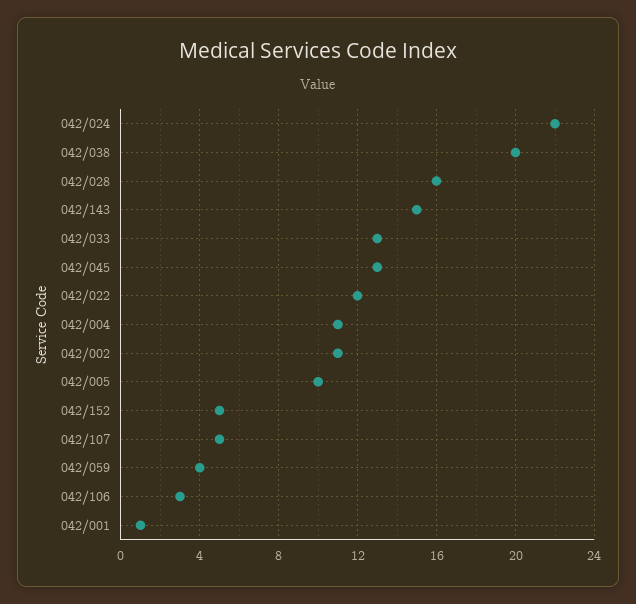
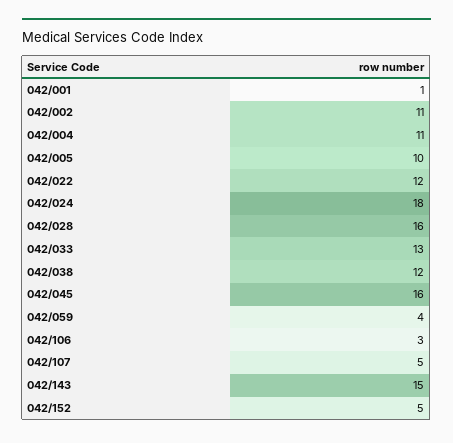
  {
-   "042/024": 22,
+   "042/024": 18,
-   "042/038": 20,
+   "042/038": 12,
    "042/028": 16,
    "042/143": 15,
    "042/033": 13,
-   "042/045": 13,
+   "042/045": 16,
    "042/022": 12,
    "042/004": 11,
    "042/002": 11,
    "042/005": 10,
    "042/152": 5,
    "042/107": 5,
    "042/059": 4,
    "042/106": 3,
    "042/001": 1
  }

